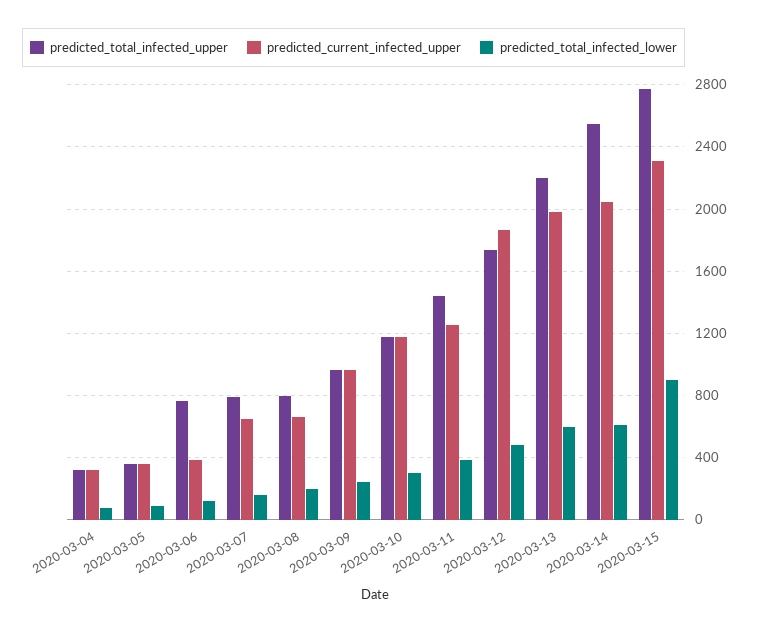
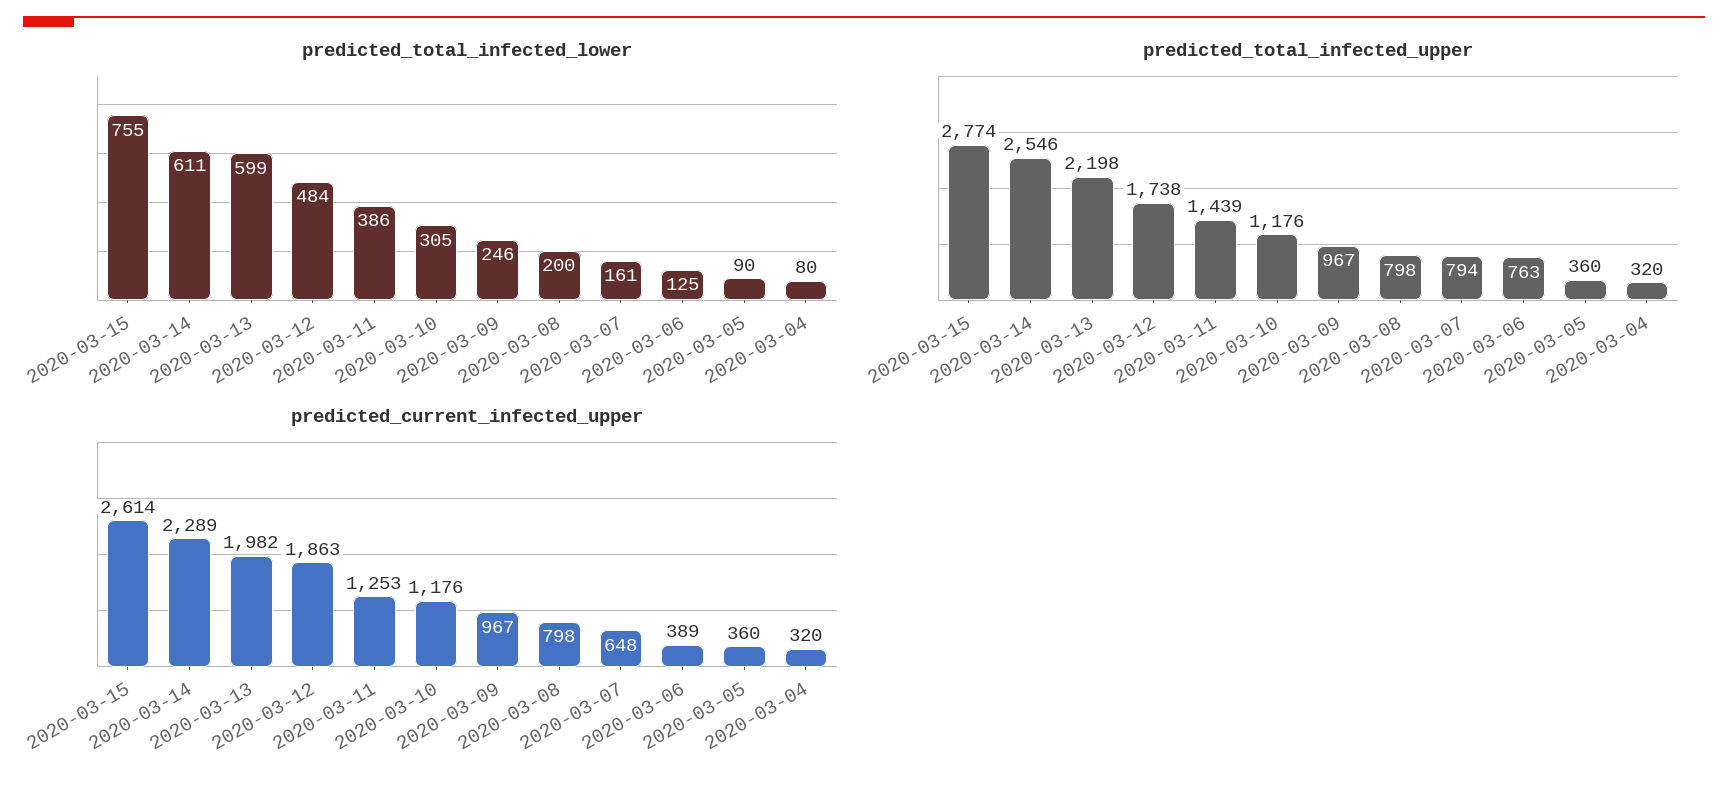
  {
    "predicted_total_infected_upper": {
      "2020-03-04": 320,
      "2020-03-05": 360,
      "2020-03-06": 763,
      "2020-03-07": 794,
      "2020-03-08": 798,
      "2020-03-09": 967,
      "2020-03-10": 1176,
      "2020-03-11": 1439,
      "2020-03-12": 1738,
      "2020-03-13": 2198,
      "2020-03-14": 2546,
      "2020-03-15": 2774
    },
    "predicted_current_infected_upper": {
      "2020-03-04": 320,
      "2020-03-05": 360,
      "2020-03-06": 389,
      "2020-03-07": 648,
-     "2020-03-08": 650,
+     "2020-03-08": 798,
      "2020-03-09": 967,
      "2020-03-10": 1176,
      "2020-03-11": 1253,
      "2020-03-12": 1863,
      "2020-03-13": 1982,
-     "2020-03-14": 2050,
+     "2020-03-14": 2289,
-     "2020-03-15": 2300
+     "2020-03-15": 2614
    },
    "predicted_total_infected_lower": {
      "2020-03-04": 80,
      "2020-03-05": 90,
      "2020-03-06": 125,
      "2020-03-07": 161,
      "2020-03-08": 200,
      "2020-03-09": 246,
      "2020-03-10": 305,
      "2020-03-11": 386,
      "2020-03-12": 484,
      "2020-03-13": 599,
      "2020-03-14": 611,
-     "2020-03-15": 900
+     "2020-03-15": 755
    }
  }

